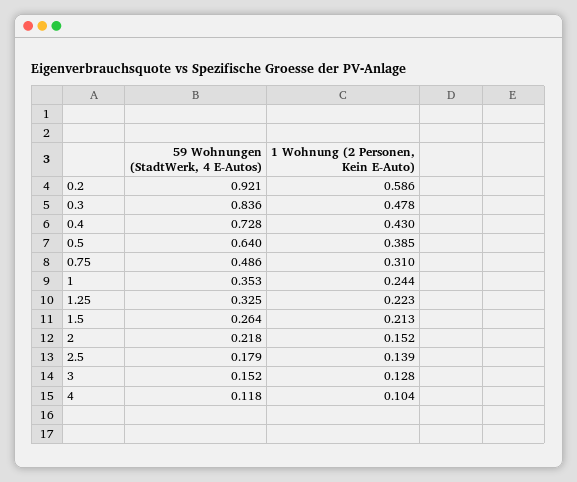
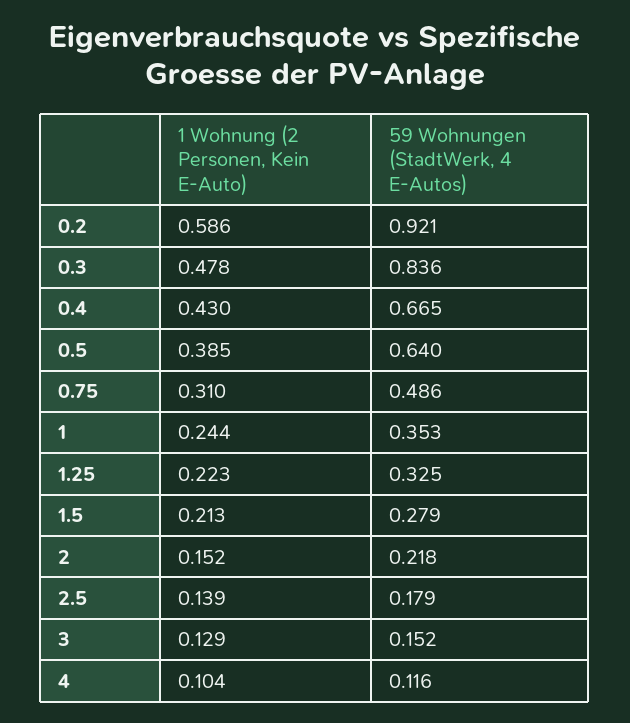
  {
    "59 Wohnungen (StadtWerk, 4 E-Autos)": {
      "0.2": 0.921,
      "0.3": 0.836,
-     "0.4": 0.728,
+     "0.4": 0.665,
      "0.5": 0.64,
      "0.75": 0.486,
      "1": 0.353,
      "1.25": 0.325,
-     "1.5": 0.264,
+     "1.5": 0.279,
      "2": 0.218,
      "2.5": 0.179,
      "3": 0.152,
-     "4": 0.118
+     "4": 0.116
    },
    "1 Wohnung (2 Personen, Kein E-Auto)": {
      "0.2": 0.586,
      "0.3": 0.478,
      "0.4": 0.43,
      "0.5": 0.385,
      "0.75": 0.31,
      "1": 0.244,
      "1.25": 0.223,
      "1.5": 0.213,
      "2": 0.152,
      "2.5": 0.139,
-     "3": 0.128,
+     "3": 0.129,
      "4": 0.104
    }
  }

